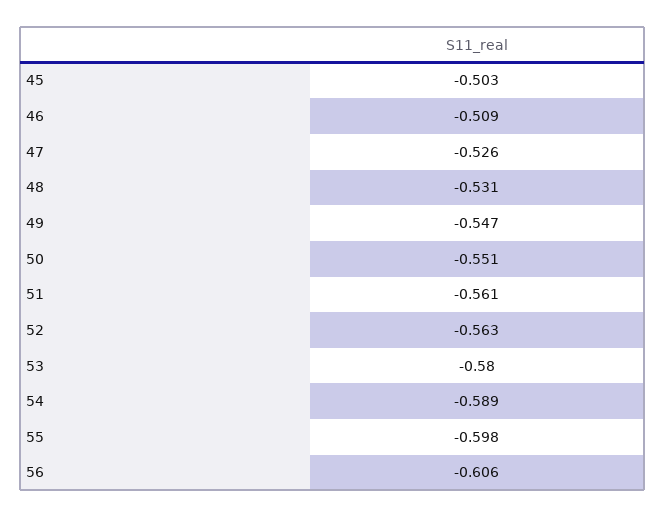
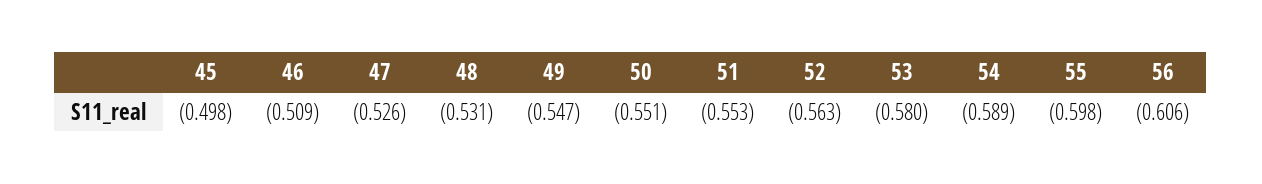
  {
-   "45": -0.503,
+   "45": -0.498,
    "46": -0.509,
    "47": -0.526,
    "48": -0.531,
    "49": -0.547,
    "50": -0.551,
-   "51": -0.561,
+   "51": -0.553,
    "52": -0.563,
    "53": -0.58,
    "54": -0.589,
    "55": -0.598,
    "56": -0.606
  }

